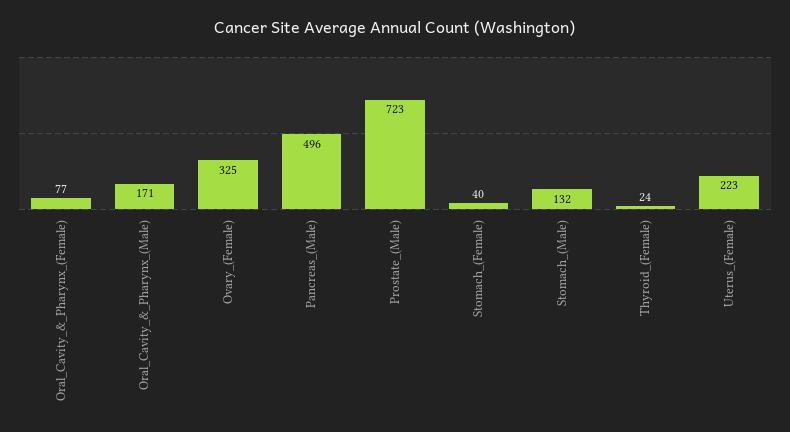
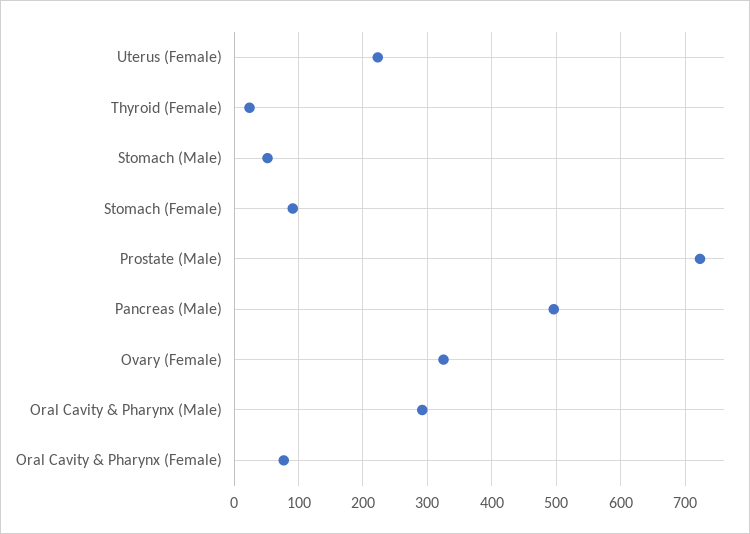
  {
    "Oral_Cavity_&_Pharynx_(Female)": 77,
-   "Oral_Cavity_&_Pharynx_(Male)": 171,
+   "Oral_Cavity_&_Pharynx_(Male)": 290,
    "Ovary_(Female)": 325,
    "Pancreas_(Male)": 496,
    "Prostate_(Male)": 723,
-   "Stomach_(Female)": 40,
+   "Stomach_(Female)": 90,
-   "Stomach_(Male)": 132,
+   "Stomach_(Male)": 50,
    "Thyroid_(Female)": 24,
    "Uterus_(Female)": 223
  }

